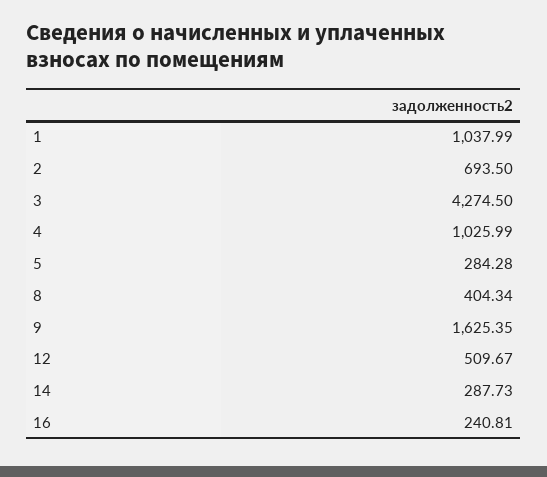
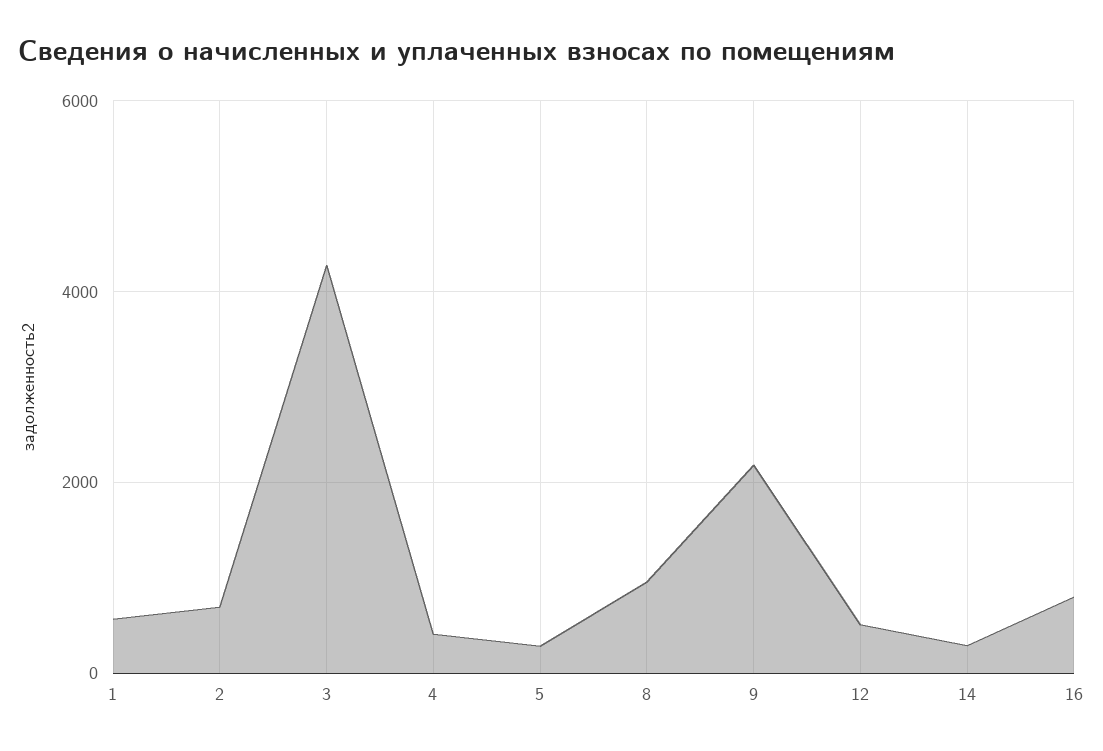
  {
-   "1": 1037.99,
+   "1": 600,
    "2": 693.5,
    "3": 4274.5,
-   "4": 1025.99,
+   "4": 400,
    "5": 284.28,
-   "8": 404.34,
+   "8": 1000,
-   "9": 1625.35,
+   "9": 2200,
    "12": 509.67,
    "14": 287.73,
-   "16": 240.81
+   "16": 800
  }

